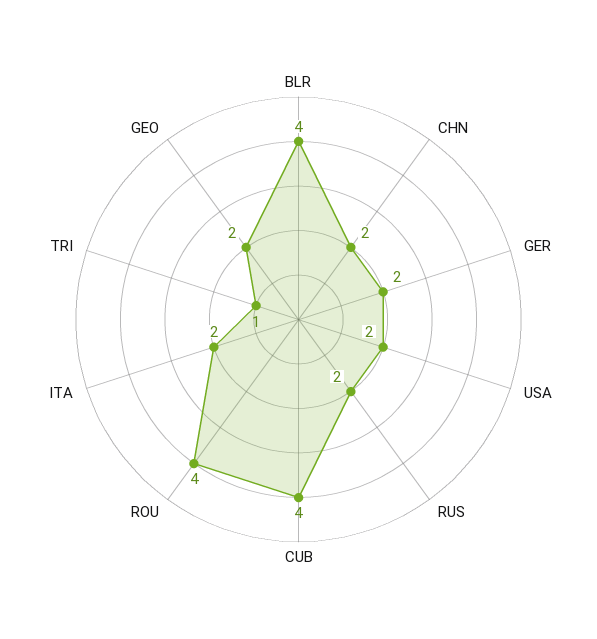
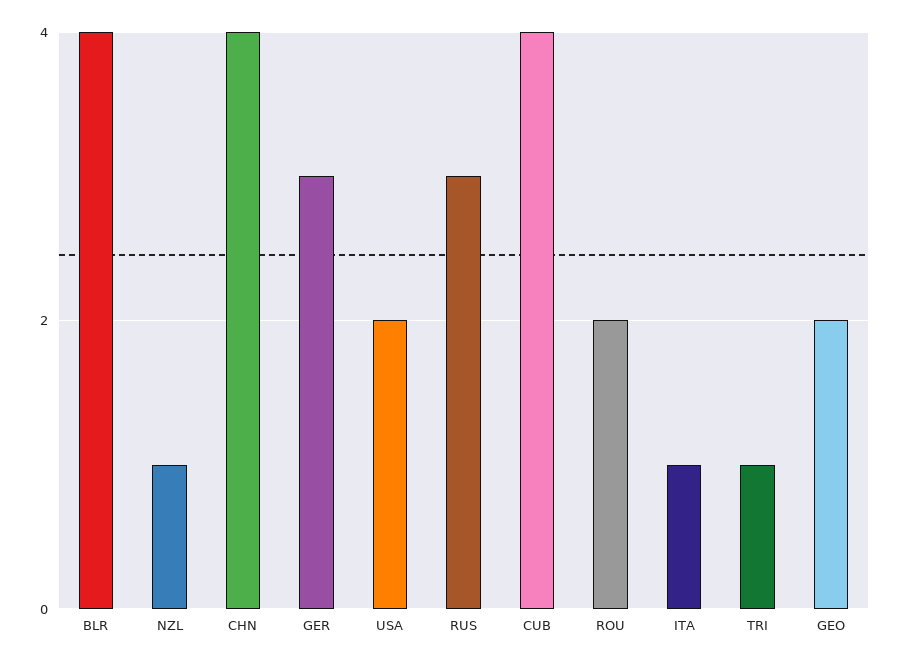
  {
    "BLR": 4,
-   "CHN": 2,
+   "CHN": 4,
-   "GER": 2,
+   "GER": 3,
    "USA": 2,
-   "RUS": 2,
+   "RUS": 3,
    "CUB": 4,
-   "ROU": 4,
+   "ROU": 2,
-   "ITA": 2,
+   "ITA": 1,
    "TRI": 1,
-   "GEO": 2
+   "GEO": 2,
+   "NZL": 1
  }

